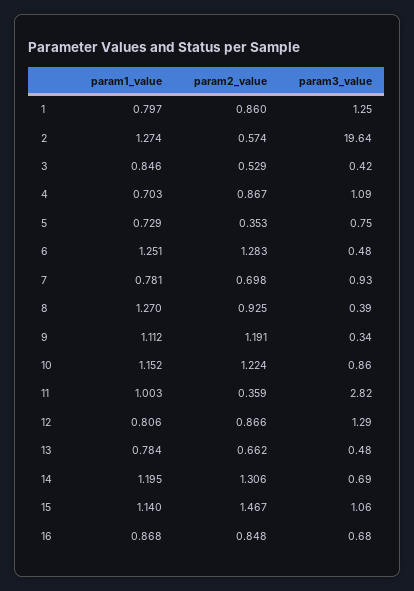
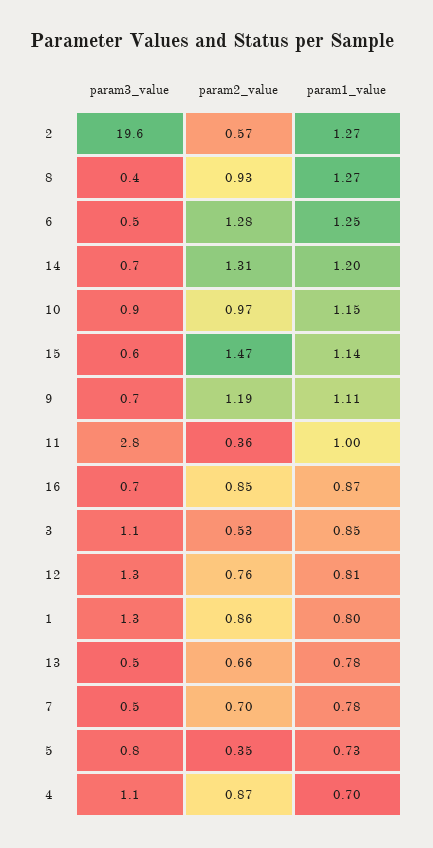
  {
    "param1_value": {
      "1": 0.797,
      "2": 1.274,
      "3": 0.846,
      "4": 0.703,
      "5": 0.729,
      "6": 1.251,
      "7": 0.781,
      "8": 1.27,
      "9": 1.112,
      "10": 1.152,
      "11": 1.003,
      "12": 0.806,
      "13": 0.784,
      "14": 1.195,
      "15": 1.14,
      "16": 0.868
    },
    "param2_value": {
      "1": 0.86,
      "2": 0.574,
      "3": 0.529,
      "4": 0.867,
      "5": 0.353,
      "6": 1.283,
      "7": 0.698,
      "8": 0.925,
      "9": 1.191,
-     "10": 1.224,
+     "10": 0.97,
      "11": 0.359,
-     "12": 0.866,
+     "12": 0.76,
      "13": 0.662,
      "14": 1.306,
      "15": 1.467,
      "16": 0.848
    },
    "param3_value": {
      "1": 1.25,
      "2": 19.64,
-     "3": 0.42,
+     "3": 1.1,
      "4": 1.09,
      "5": 0.75,
      "6": 0.48,
-     "7": 0.93,
+     "7": 0.5,
      "8": 0.39,
-     "9": 0.34,
+     "9": 0.7,
      "10": 0.86,
      "11": 2.82,
      "12": 1.29,
      "13": 0.48,
      "14": 0.69,
-     "15": 1.06,
+     "15": 0.6,
      "16": 0.68
    }
  }

